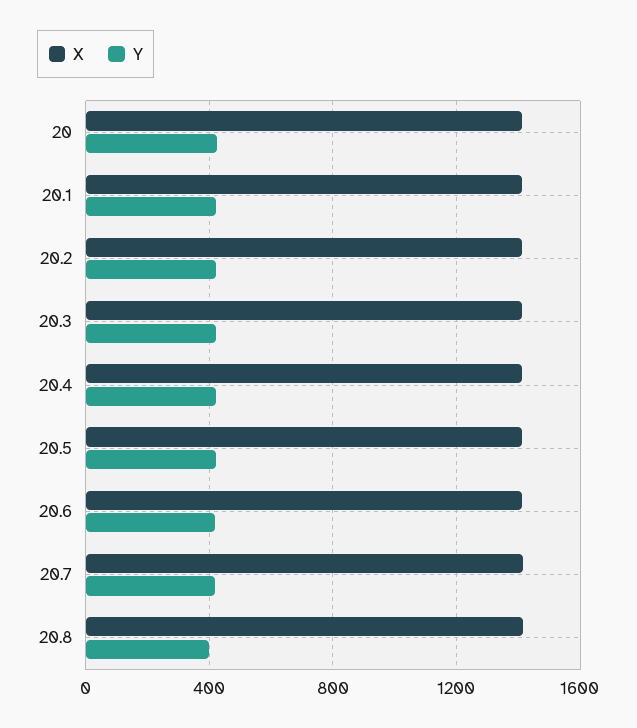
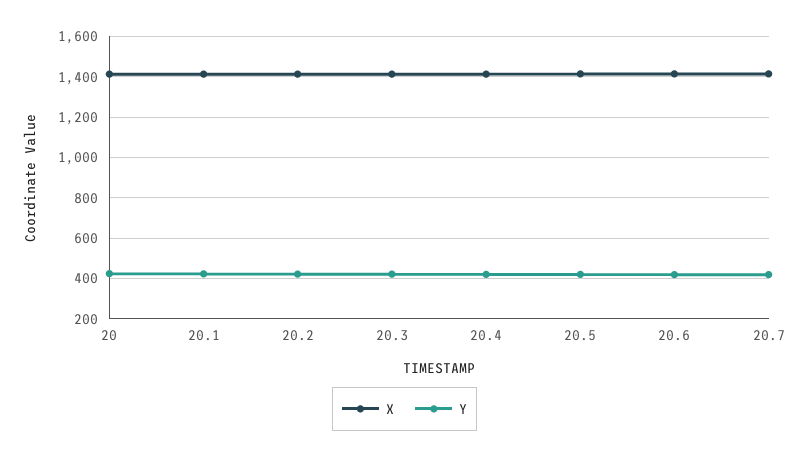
  {
    "X": {
      "20": 1400,
      "20.1": 1400,
      "20.2": 1400,
      "20.3": 1400,
      "20.4": 1400,
      "20.5": 1400,
      "20.6": 1400,
-     "20.7": 1400,
+     "20.7": 1400
-     "20.8": 1400
    },
    "Y": {
      "20": 400,
      "20.1": 400,
      "20.2": 400,
      "20.3": 400,
      "20.4": 400,
      "20.5": 400,
      "20.6": 400,
-     "20.7": 400,
+     "20.7": 400
-     "20.8": 400
    }
  }

